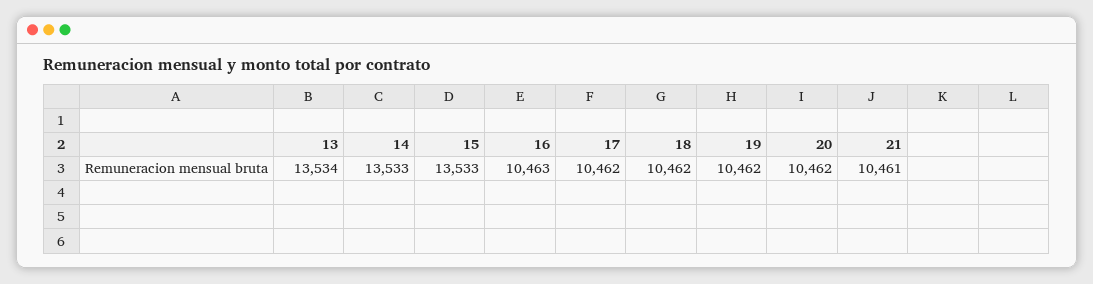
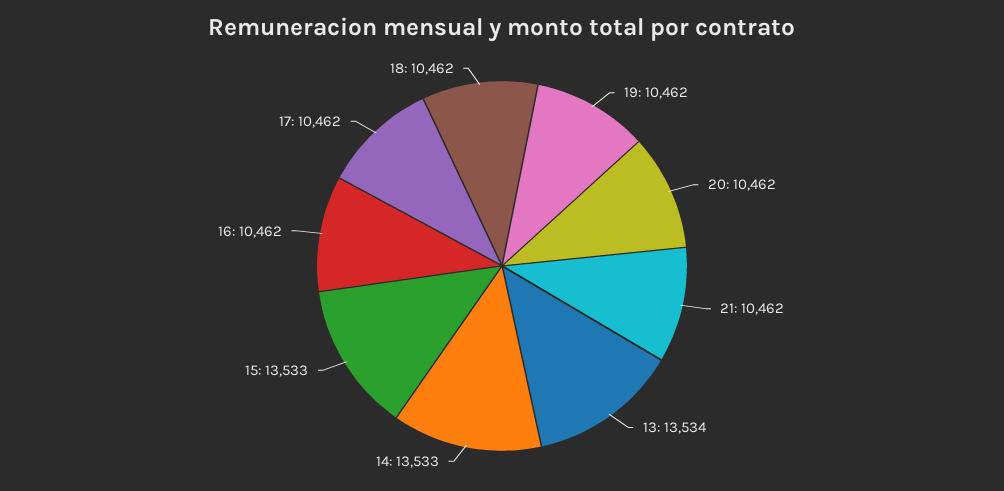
  {
    "13": 13534,
    "14": 13533,
    "15": 13533,
-   "16": 10463,
+   "16": 10462,
    "17": 10462,
    "18": 10462,
    "19": 10462,
    "20": 10462,
-   "21": 10461
+   "21": 10462
  }

